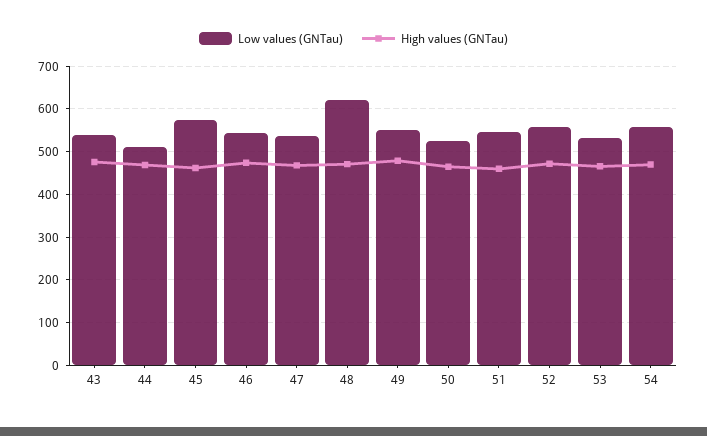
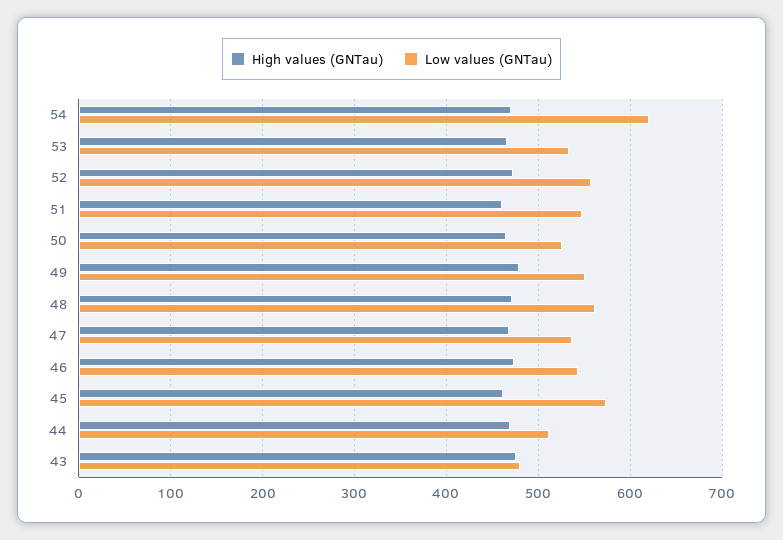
  {
    "Low values (GNTau)": {
-     "43": 540,
+     "43": 480,
      "44": 510,
      "45": 570,
      "46": 540,
      "47": 540,
-     "48": 620,
+     "48": 560,
      "49": 550,
      "50": 530,
      "51": 550,
      "52": 560,
      "53": 530,
-     "54": 560
+     "54": 620
    },
    "High values (GNTau)": {
      "43": 480,
      "44": 470,
      "45": 460,
      "46": 470,
      "47": 470,
      "48": 470,
      "49": 480,
      "50": 470,
      "51": 460,
      "52": 470,
      "53": 470,
      "54": 470
    }
  }

